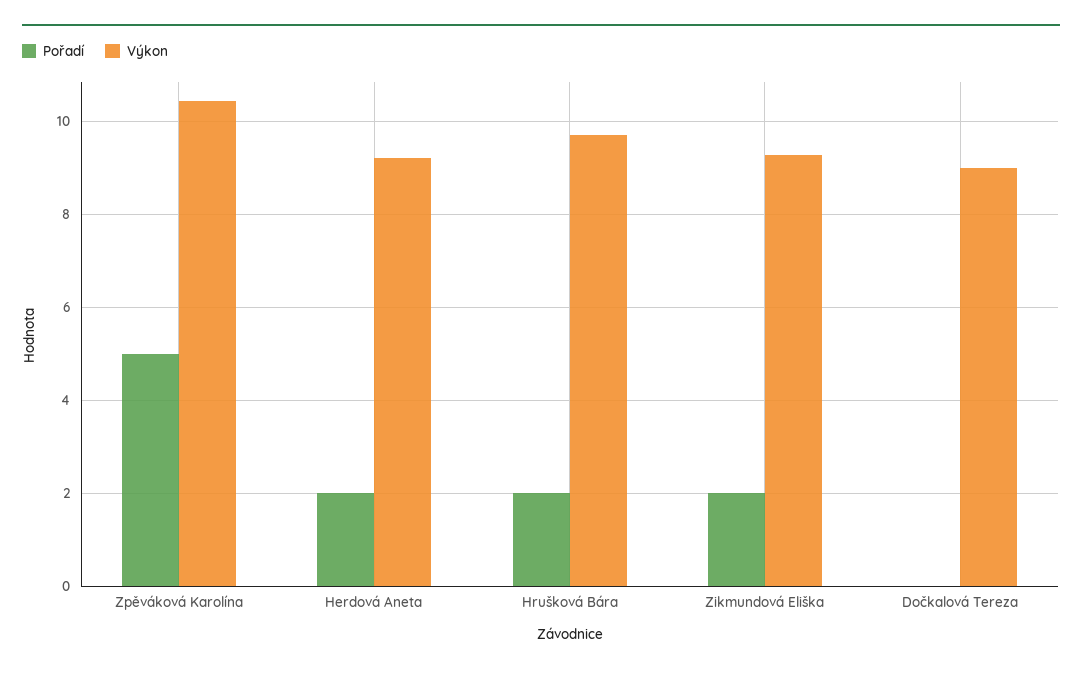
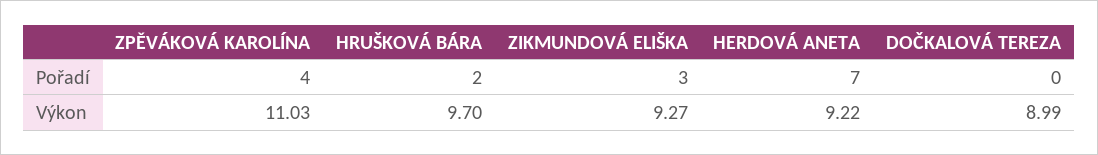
  {
    "Pořadí": {
-     "Zpěváková Karolína": 5,
+     "Zpěváková Karolína": 4,
-     "Herdová Aneta": 2,
+     "Herdová Aneta": 7,
      "Hrušková Bára": 2,
-     "Zikmundová Eliška": 2,
+     "Zikmundová Eliška": 3,
      "Dočkalová Tereza": 0
    },
    "Výkon": {
-     "Zpěváková Karolína": 10.4,
+     "Zpěváková Karolína": 11.03,
      "Herdová Aneta": 9.22,
      "Hrušková Bára": 9.7,
      "Zikmundová Eliška": 9.27,
      "Dočkalová Tereza": 8.99
    }
  }

